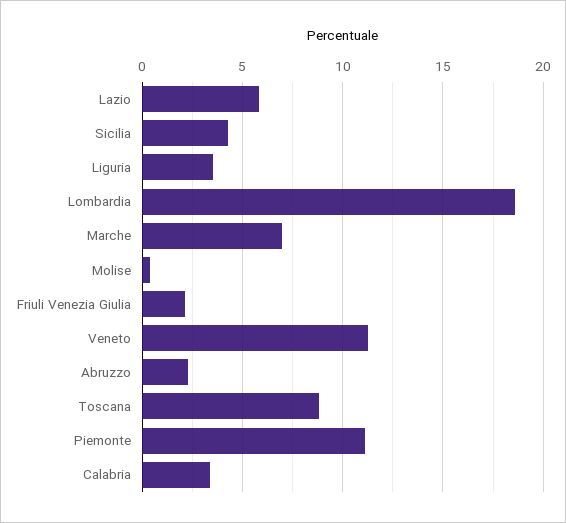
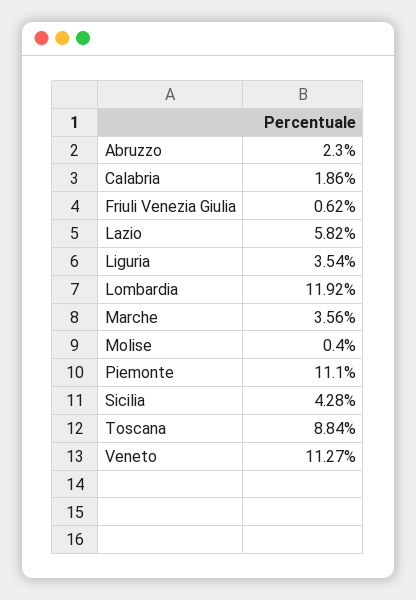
  {
    "Lazio": 5.82,
    "Sicilia": 4.28,
    "Liguria": 3.54,
-   "Lombardia": 18.5,
+   "Lombardia": 11.92,
-   "Marche": 7,
+   "Marche": 3.56,
    "Molise": 0.4,
-   "Friuli Venezia Giulia": 2,
+   "Friuli Venezia Giulia": 0.62,
    "Veneto": 11.27,
    "Abruzzo": 2.3,
    "Toscana": 8.84,
    "Piemonte": 11.1,
-   "Calabria": 3.5
+   "Calabria": 1.86
  }

